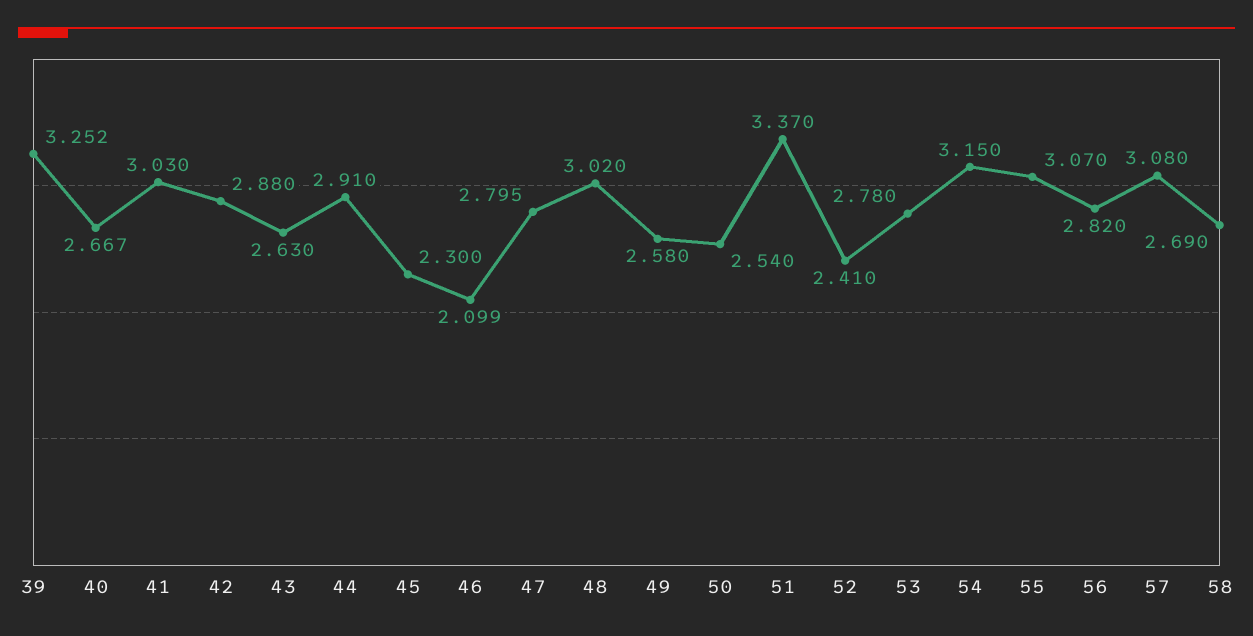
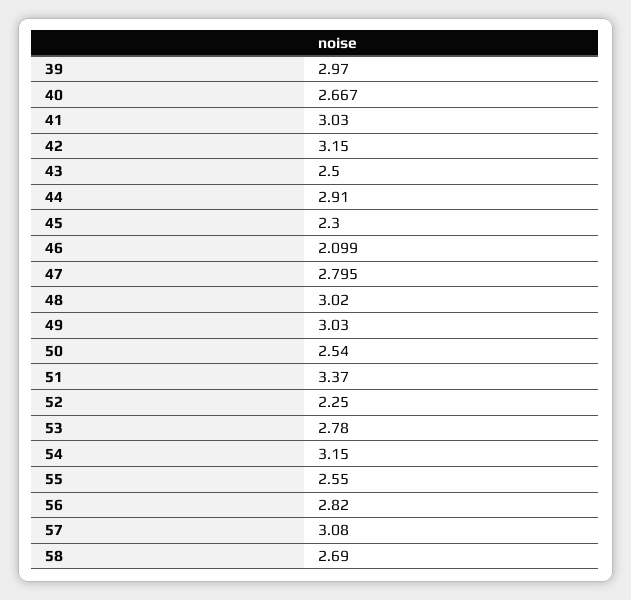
  {
-   "39": 3.252,
+   "39": 2.97,
    "40": 2.667,
    "41": 3.03,
-   "42": 2.88,
+   "42": 3.15,
-   "43": 2.63,
+   "43": 2.5,
    "44": 2.91,
    "45": 2.3,
    "46": 2.099,
    "47": 2.795,
    "48": 3.02,
-   "49": 2.58,
+   "49": 3.03,
    "50": 2.54,
    "51": 3.37,
-   "52": 2.41,
+   "52": 2.25,
    "53": 2.78,
    "54": 3.15,
-   "55": 3.07,
+   "55": 2.55,
    "56": 2.82,
    "57": 3.08,
    "58": 2.69
  }

